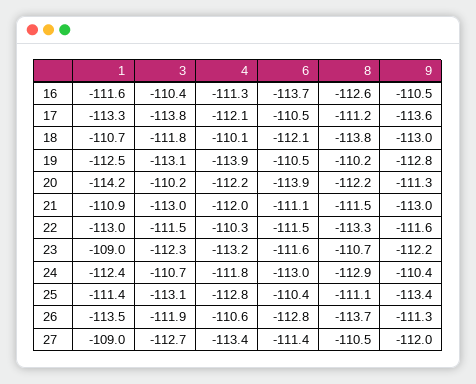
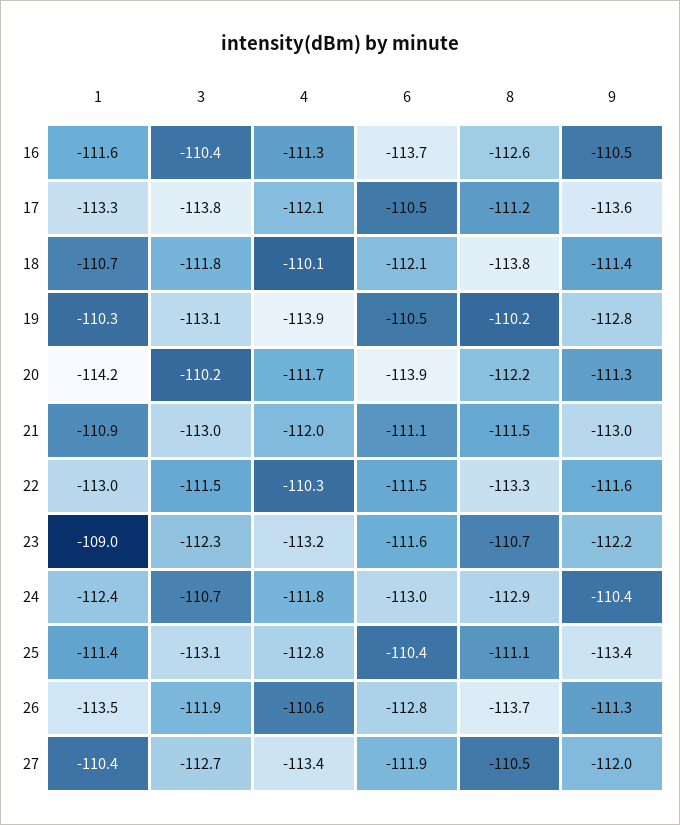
  {
    "1": {
      "16": -111.6,
      "17": -113.3,
      "18": -110.7,
-     "19": -112.5,
+     "19": -110.3,
      "20": -114.2,
      "21": -110.9,
      "22": -113,
      "23": -109,
      "24": -112.4,
      "25": -111.4,
      "26": -113.5,
-     "27": -109
+     "27": -110.4
    },
    "3": {
      "16": -110.4,
      "17": -113.8,
      "18": -111.8,
      "19": -113.1,
      "20": -110.2,
      "21": -113,
      "22": -111.5,
      "23": -112.3,
      "24": -110.7,
      "25": -113.1,
      "26": -111.9,
      "27": -112.7
    },
    "4": {
      "16": -111.3,
      "17": -112.1,
      "18": -110.1,
      "19": -113.9,
-     "20": -112.2,
+     "20": -111.7,
      "21": -112,
      "22": -110.3,
      "23": -113.2,
      "24": -111.8,
      "25": -112.8,
      "26": -110.6,
      "27": -113.4
    },
    "6": {
      "16": -113.7,
      "17": -110.5,
      "18": -112.1,
      "19": -110.5,
      "20": -113.9,
      "21": -111.1,
      "22": -111.5,
      "23": -111.6,
      "24": -113,
      "25": -110.4,
      "26": -112.8,
-     "27": -111.4
+     "27": -111.9
    },
    "8": {
      "16": -112.6,
      "17": -111.2,
      "18": -113.8,
      "19": -110.2,
      "20": -112.2,
      "21": -111.5,
      "22": -113.3,
      "23": -110.7,
      "24": -112.9,
      "25": -111.1,
      "26": -113.7,
      "27": -110.5
    },
    "9": {
      "16": -110.5,
      "17": -113.6,
-     "18": -113,
+     "18": -111.4,
      "19": -112.8,
      "20": -111.3,
      "21": -113,
      "22": -111.6,
      "23": -112.2,
      "24": -110.4,
      "25": -113.4,
      "26": -111.3,
      "27": -112
    }
  }

